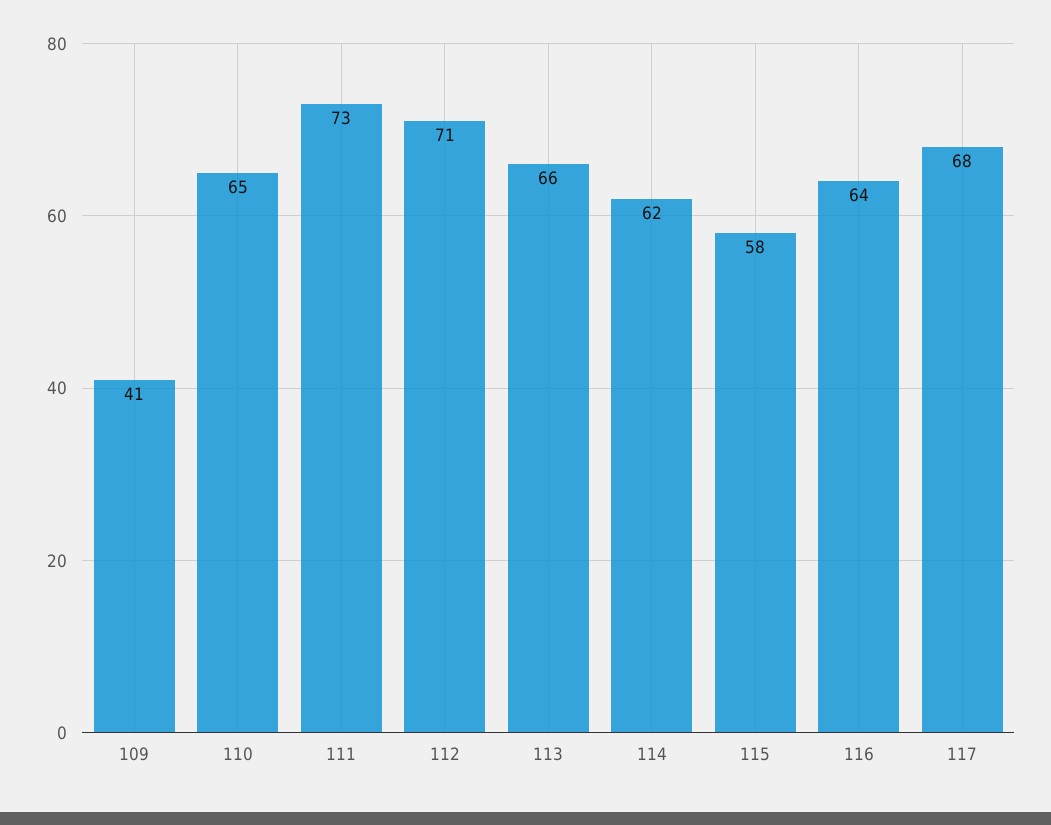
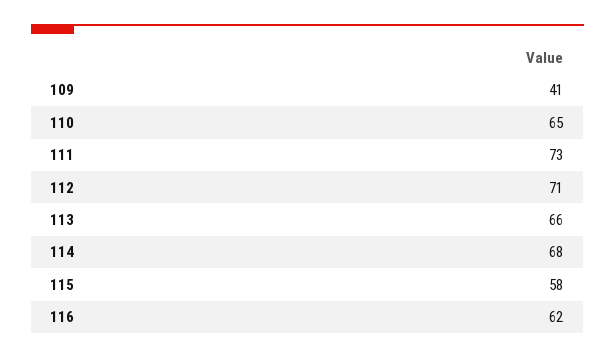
  {
    "109": 41,
    "110": 65,
    "111": 73,
    "112": 71,
    "113": 66,
-   "114": 62,
+   "114": 68,
    "115": 58,
-   "116": 64,
+   "116": 62
-   "117": 68
  }

